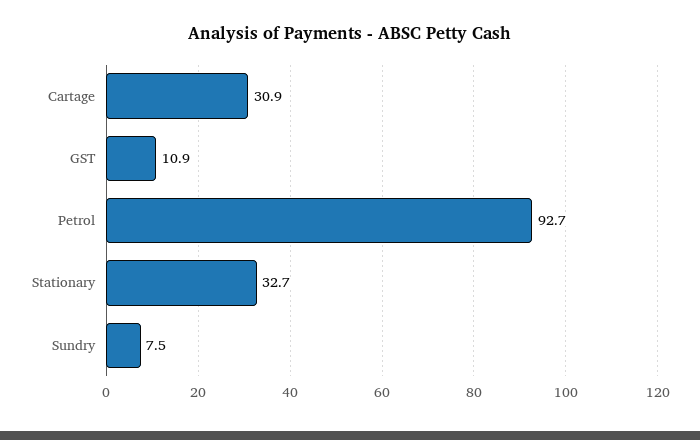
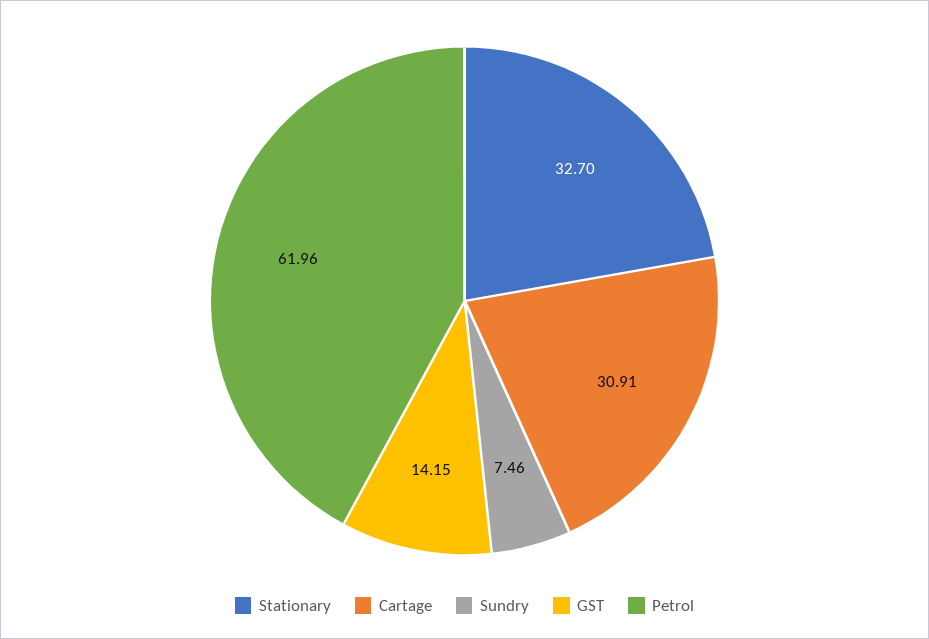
  {
    "Cartage": 30.91,
-   "GST": 10.9,
+   "GST": 14.15,
-   "Petrol": 92.7,
+   "Petrol": 61.96,
    "Stationary": 32.7,
    "Sundry": 7.46
  }

